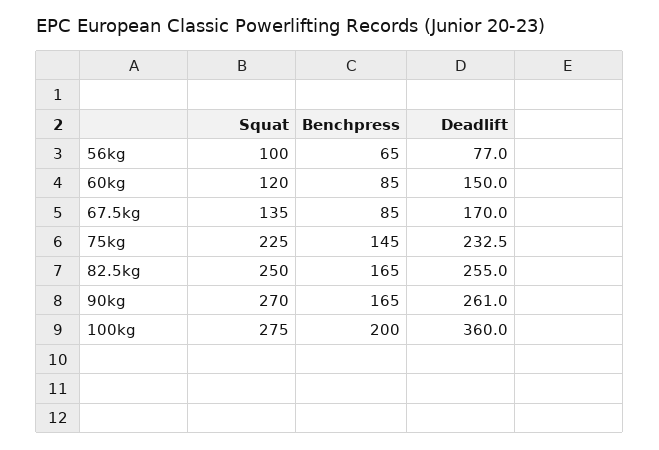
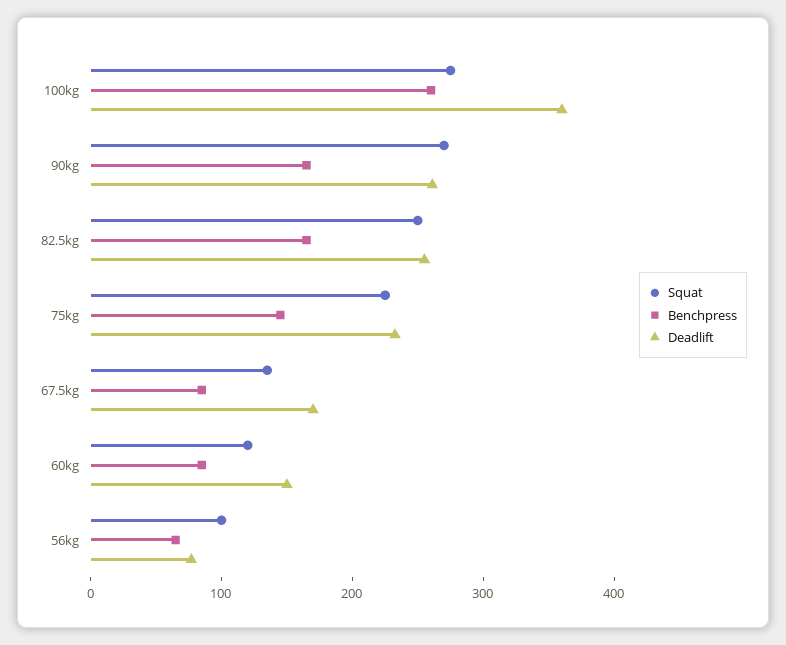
  {
    "Squat": {
      "56kg": 100,
      "60kg": 120,
      "67.5kg": 135,
      "75kg": 225,
      "82.5kg": 250,
      "90kg": 270,
      "100kg": 275
    },
    "Benchpress": {
      "56kg": 65,
      "60kg": 85,
      "67.5kg": 85,
      "75kg": 145,
      "82.5kg": 165,
      "90kg": 165,
-     "100kg": 200
+     "100kg": 260
    },
    "Deadlift": {
      "56kg": 77,
      "60kg": 150,
      "67.5kg": 170,
      "75kg": 232.5,
      "82.5kg": 255,
      "90kg": 261,
      "100kg": 360
    }
  }

